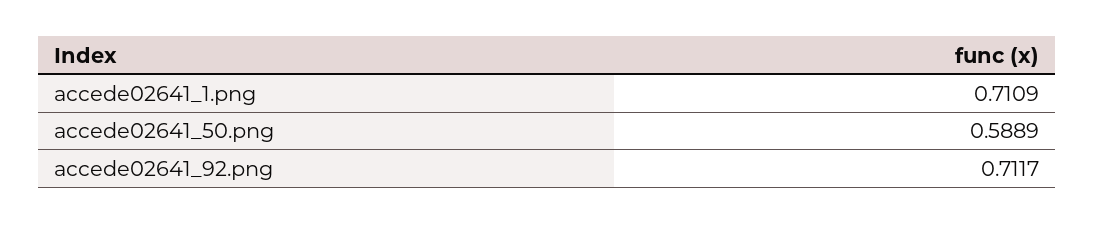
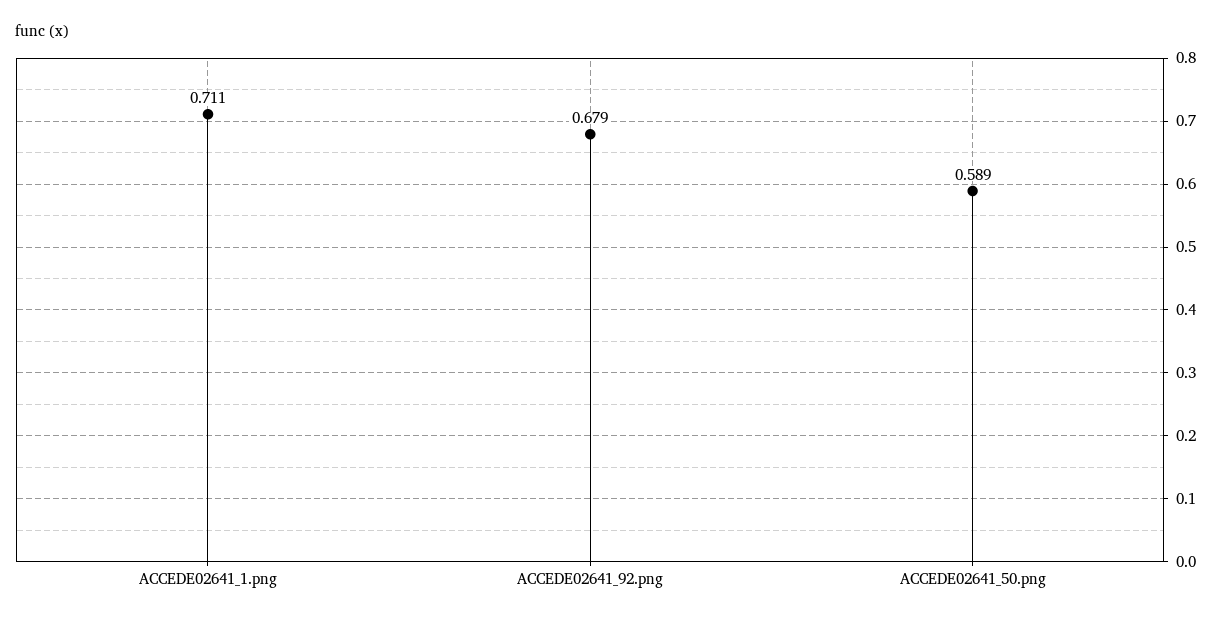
  {
    "accede02641_1.png": 0.7109,
    "accede02641_50.png": 0.5889,
-   "accede02641_92.png": 0.7117
+   "accede02641_92.png": 0.679
  }

